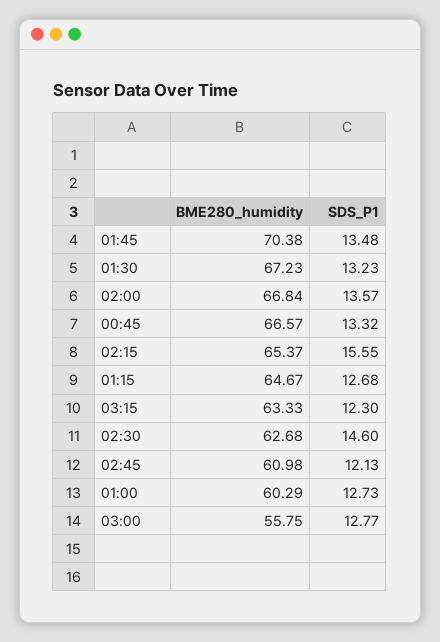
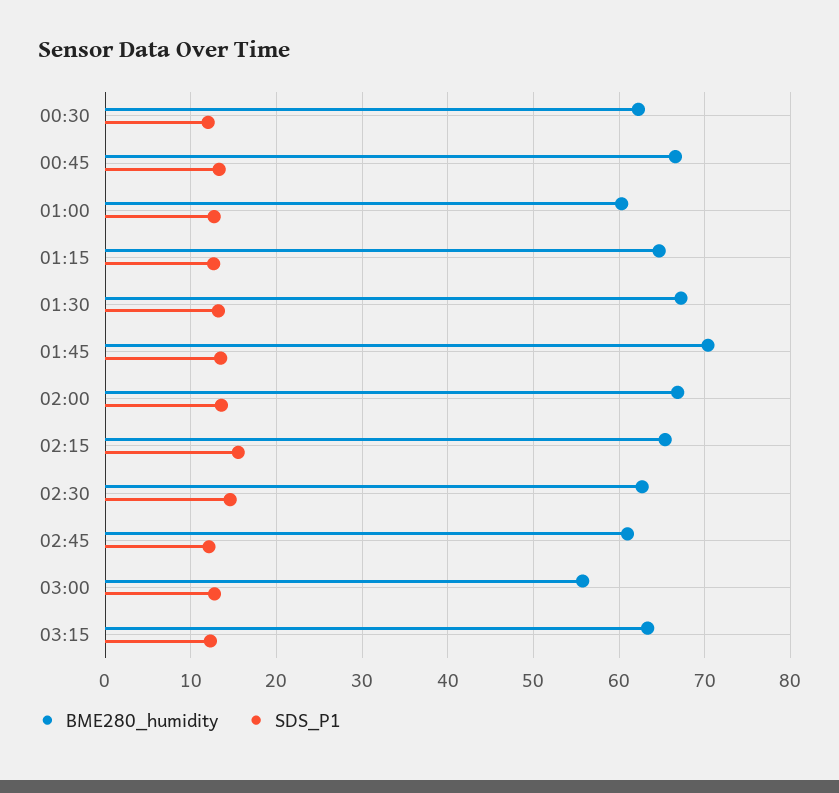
  {
    "BME280_humidity": {
      "01:45": 70.38,
      "01:30": 67.23,
      "02:00": 66.84,
      "00:45": 66.57,
      "02:15": 65.37,
      "01:15": 64.67,
      "03:15": 63.33,
      "02:30": 62.68,
      "02:45": 60.98,
      "01:00": 60.29,
-     "03:00": 55.75
+     "03:00": 55.75,
+     "00:30": 62
    },
    "SDS_P1": {
      "01:45": 13.48,
      "01:30": 13.23,
      "02:00": 13.57,
      "00:45": 13.32,
      "02:15": 15.55,
      "01:15": 12.68,
      "03:15": 12.3,
      "02:30": 14.6,
      "02:45": 12.13,
      "01:00": 12.73,
-     "03:00": 12.77
+     "03:00": 12.77,
+     "00:30": 12
    }
  }

